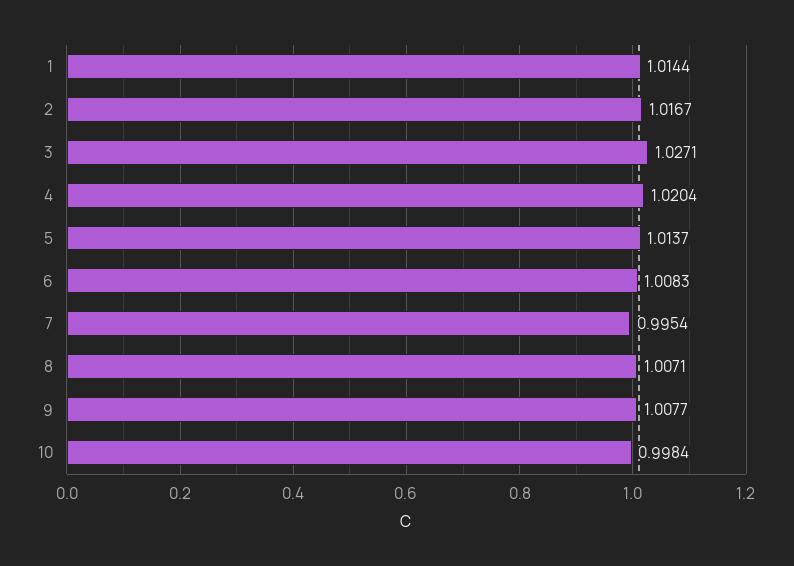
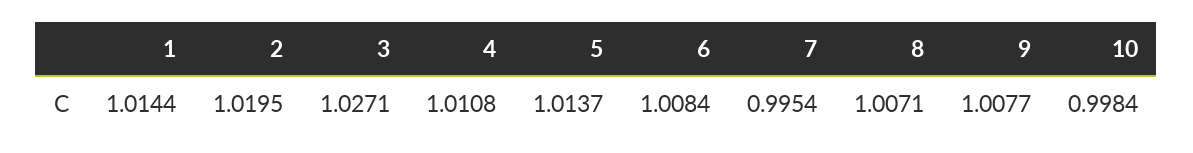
  {
    "1": 1.0144,
-   "2": 1.0167,
+   "2": 1.0195,
    "3": 1.0271,
-   "4": 1.0204,
+   "4": 1.0108,
    "5": 1.0137,
-   "6": 1.0083,
+   "6": 1.0084,
    "7": 0.9954,
    "8": 1.0071,
    "9": 1.0077,
    "10": 0.9984
  }

